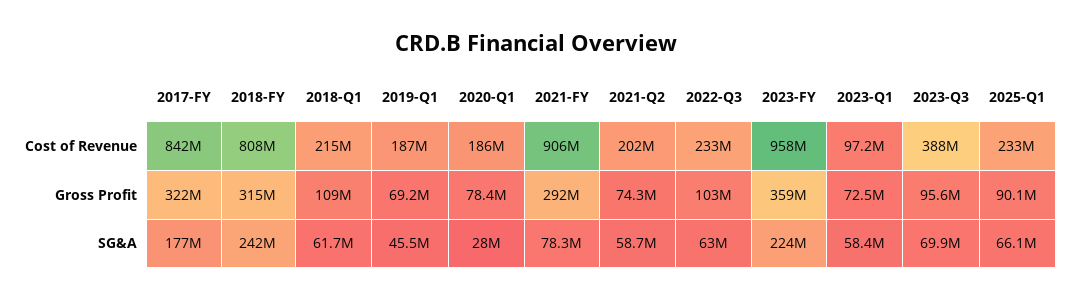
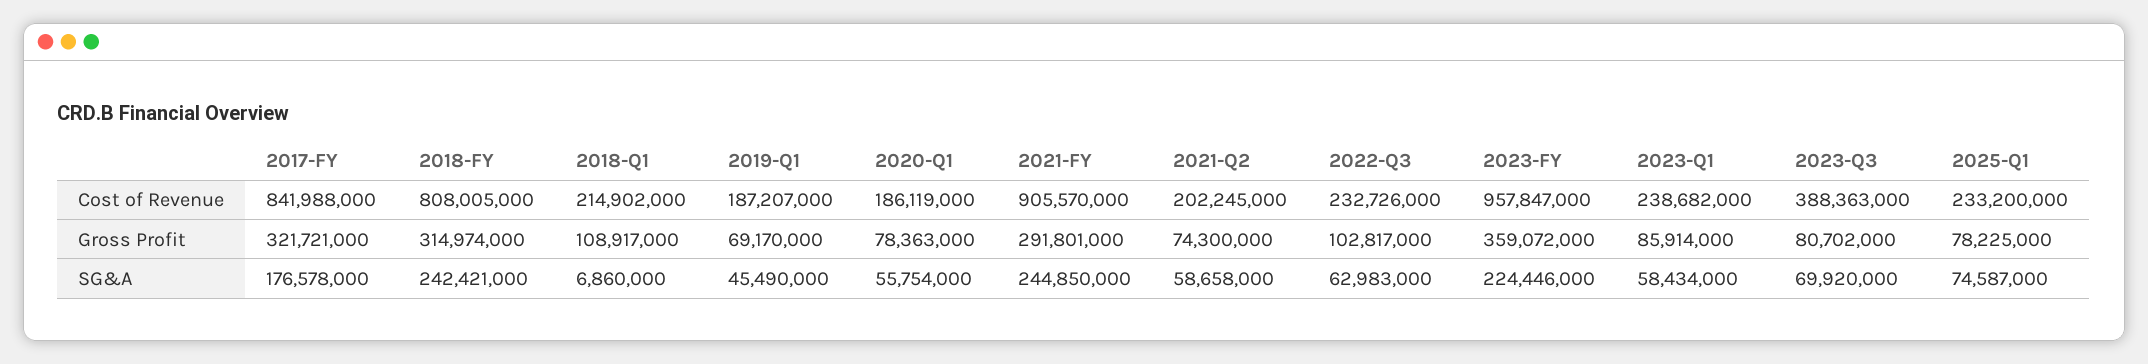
  {
    "2017-FY": {
      "Cost of Revenue": 841988000,
      "Gross Profit": 321721000,
      "SG&A": 176578000
    },
    "2018-FY": {
      "Cost of Revenue": 808005000,
      "Gross Profit": 314974000,
      "SG&A": 242421000
    },
    "2018-Q1": {
      "Cost of Revenue": 214902000,
      "Gross Profit": 108917000,
-     "SG&A": 61700000
+     "SG&A": 6860000
    },
    "2019-Q1": {
      "Cost of Revenue": 187207000,
      "Gross Profit": 69170000,
      "SG&A": 45490000
    },
    "2020-Q1": {
      "Cost of Revenue": 186119000,
      "Gross Profit": 78363000,
-     "SG&A": 28000000
+     "SG&A": 55754000
    },
    "2021-FY": {
      "Cost of Revenue": 905570000,
      "Gross Profit": 291801000,
-     "SG&A": 78300000
+     "SG&A": 244850000
    },
    "2021-Q2": {
      "Cost of Revenue": 202245000,
      "Gross Profit": 74300000,
      "SG&A": 58658000
    },
    "2022-Q3": {
      "Cost of Revenue": 232726000,
      "Gross Profit": 102817000,
      "SG&A": 62983000
    },
    "2023-FY": {
      "Cost of Revenue": 957847000,
      "Gross Profit": 359072000,
      "SG&A": 224446000
    },
    "2023-Q1": {
-     "Cost of Revenue": 97200000,
+     "Cost of Revenue": 238682000,
-     "Gross Profit": 72500000,
+     "Gross Profit": 85914000,
      "SG&A": 58434000
    },
    "2023-Q3": {
      "Cost of Revenue": 388363000,
-     "Gross Profit": 95600000,
+     "Gross Profit": 80702000,
      "SG&A": 69920000
    },
    "2025-Q1": {
      "Cost of Revenue": 233200000,
-     "Gross Profit": 90100000,
+     "Gross Profit": 78225000,
-     "SG&A": 66100000
+     "SG&A": 74587000
    }
  }

